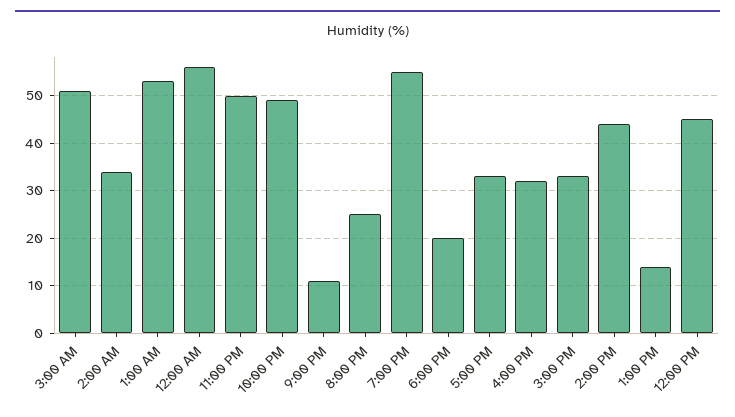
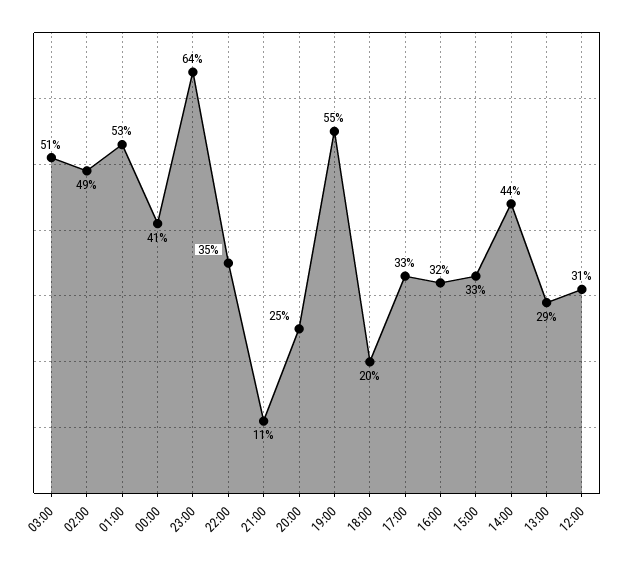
  {
    "3:00 AM": 51,
-   "2:00 AM": 35,
+   "2:00 AM": 49,
    "1:00 AM": 53,
-   "12:00 AM": 55,
+   "12:00 AM": 41,
-   "11:00 PM": 50,
+   "11:00 PM": 64,
-   "10:00 PM": 50,
+   "10:00 PM": 35,
    "9:00 PM": 11,
    "8:00 PM": 25,
    "7:00 PM": 55,
    "6:00 PM": 20,
    "5:00 PM": 33,
    "4:00 PM": 32,
    "3:00 PM": 33,
    "2:00 PM": 44,
-   "1:00 PM": 15,
+   "1:00 PM": 29,
-   "12:00 PM": 45
+   "12:00 PM": 31
  }

